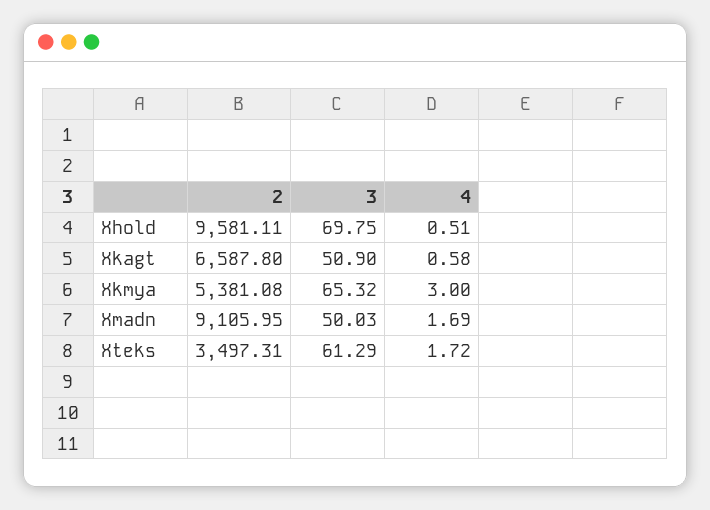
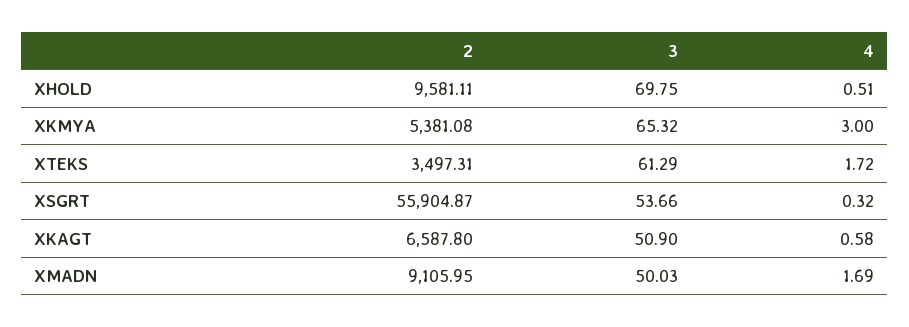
  {
    "2": {
      "Xhold": 9581.11,
      "Xkagt": 6587.8,
      "Xkmya": 5381.08,
      "Xmadn": 9105.95,
-     "Xteks": 3497.31
+     "Xteks": 3497.31,
+     "XSGRT": 55904.87
    },
    "3": {
      "Xhold": 69.75,
      "Xkagt": 50.9,
      "Xkmya": 65.32,
      "Xmadn": 50.03,
-     "Xteks": 61.29
+     "Xteks": 61.29,
+     "XSGRT": 53.66
    },
    "4": {
      "Xhold": 0.51,
      "Xkagt": 0.58,
      "Xkmya": 3,
      "Xmadn": 1.69,
-     "Xteks": 1.72
+     "Xteks": 1.72,
+     "XSGRT": 0.32
    }
  }

